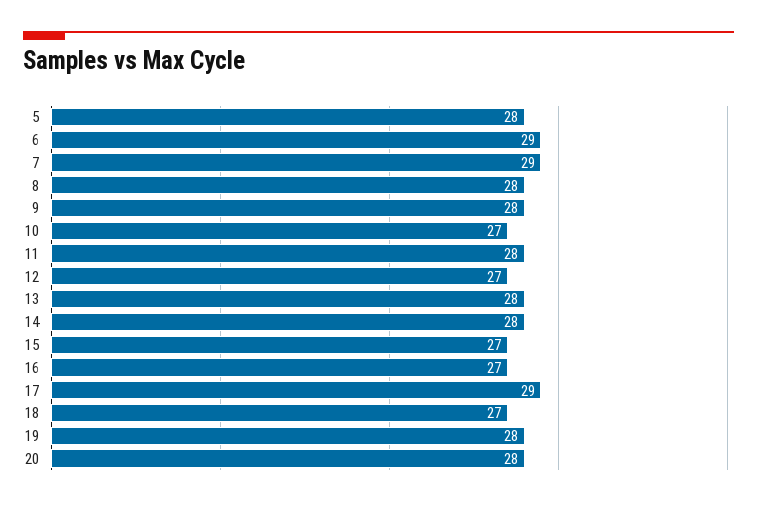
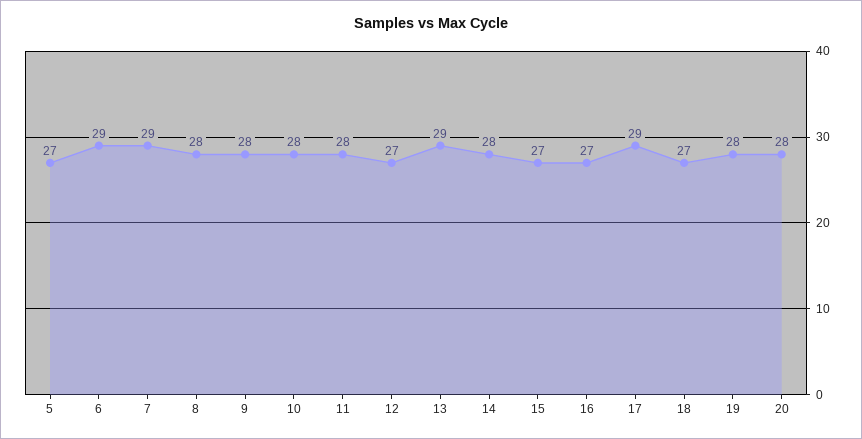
  {
-   "5": 28,
+   "5": 27,
    "6": 29,
    "7": 29,
    "8": 28,
    "9": 28,
-   "10": 27,
+   "10": 28,
    "11": 28,
    "12": 27,
-   "13": 28,
+   "13": 29,
    "14": 28,
    "15": 27,
    "16": 27,
    "17": 29,
    "18": 27,
    "19": 28,
    "20": 28
  }

